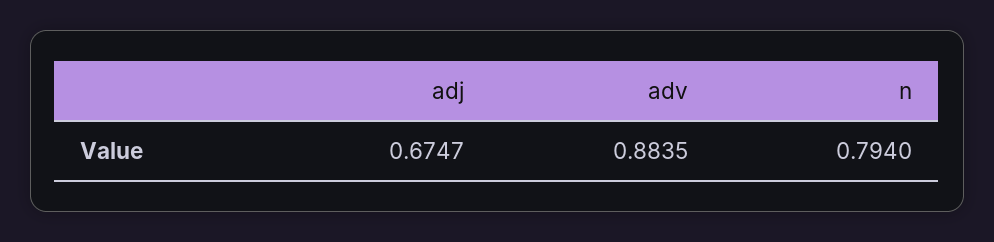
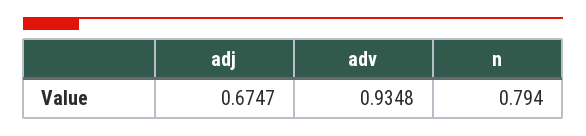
  {
    "adj": 0.6747,
-   "adv": 0.8835,
+   "adv": 0.9348,
    "n": 0.794
  }

